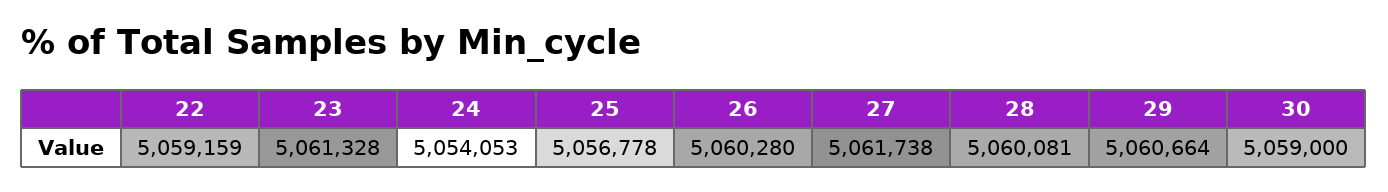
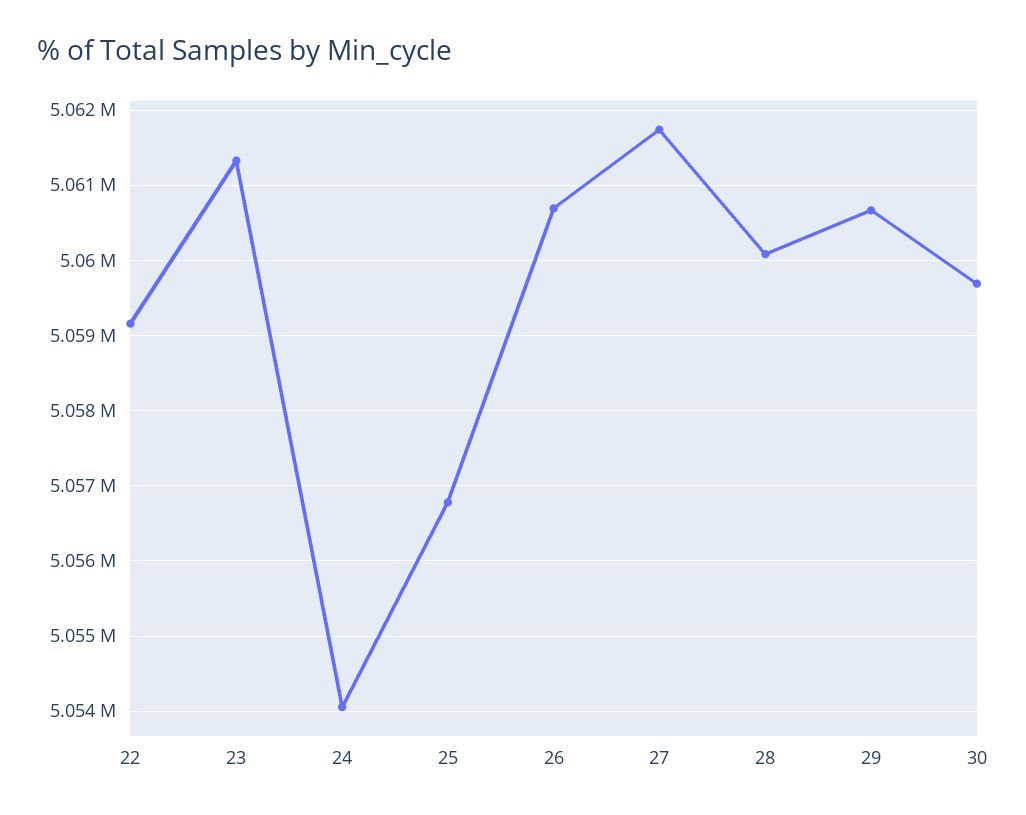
  {
    "22": 5059159,
    "23": 5061328,
    "24": 5054053,
    "25": 5056778,
-   "26": 5060280,
+   "26": 5060700,
    "27": 5061738,
    "28": 5060081,
    "29": 5060664,
-   "30": 5059000
+   "30": 5059700
  }

